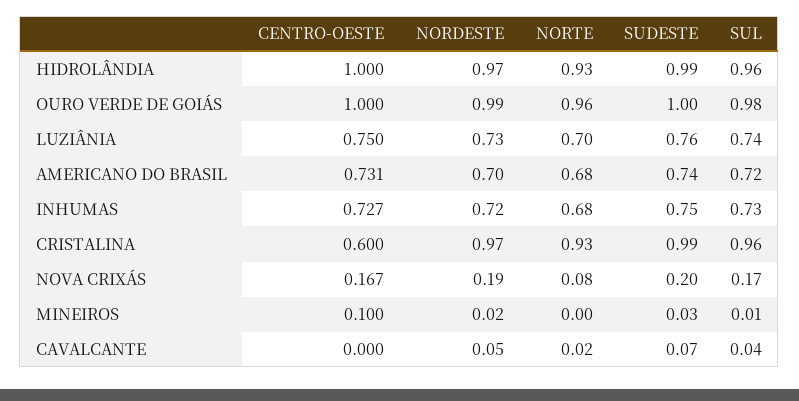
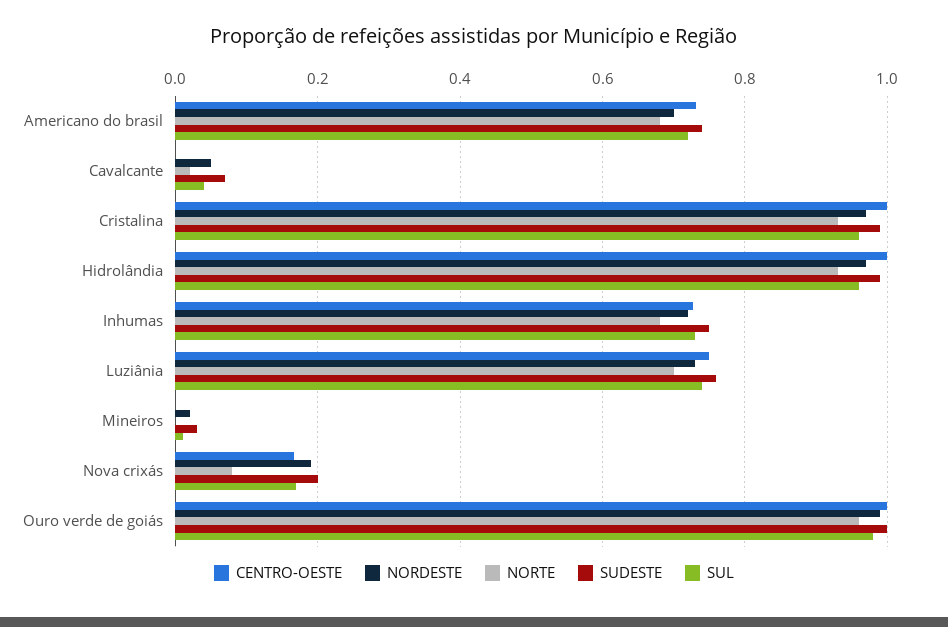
  {
    "CENTRO-OESTE": {
      "HIDROLÂNDIA": 1,
      "OURO VERDE DE GOIÁS": 1,
      "LUZIÂNIA": 0.75,
      "AMERICANO DO BRASIL": 0.731,
      "INHUMAS": 0.727,
-     "CRISTALINA": 0.6,
+     "CRISTALINA": 1,
      "NOVA CRIXÁS": 0.167,
-     "MINEIROS": 0.1,
+     "MINEIROS": 0,
      "CAVALCANTE": 0
    },
    "NORDESTE": {
      "HIDROLÂNDIA": 0.97,
      "OURO VERDE DE GOIÁS": 0.99,
      "LUZIÂNIA": 0.73,
      "AMERICANO DO BRASIL": 0.7,
      "INHUMAS": 0.72,
      "CRISTALINA": 0.97,
      "NOVA CRIXÁS": 0.19,
      "MINEIROS": 0.02,
      "CAVALCANTE": 0.05
    },
    "NORTE": {
      "HIDROLÂNDIA": 0.93,
      "OURO VERDE DE GOIÁS": 0.96,
      "LUZIÂNIA": 0.7,
      "AMERICANO DO BRASIL": 0.68,
      "INHUMAS": 0.68,
      "CRISTALINA": 0.93,
      "NOVA CRIXÁS": 0.08,
      "MINEIROS": 0,
      "CAVALCANTE": 0.02
    },
    "SUDESTE": {
      "HIDROLÂNDIA": 0.99,
      "OURO VERDE DE GOIÁS": 1,
      "LUZIÂNIA": 0.76,
      "AMERICANO DO BRASIL": 0.74,
      "INHUMAS": 0.75,
      "CRISTALINA": 0.99,
      "NOVA CRIXÁS": 0.2,
      "MINEIROS": 0.03,
      "CAVALCANTE": 0.07
    },
    "SUL": {
      "HIDROLÂNDIA": 0.96,
      "OURO VERDE DE GOIÁS": 0.98,
      "LUZIÂNIA": 0.74,
      "AMERICANO DO BRASIL": 0.72,
      "INHUMAS": 0.73,
      "CRISTALINA": 0.96,
      "NOVA CRIXÁS": 0.17,
      "MINEIROS": 0.01,
      "CAVALCANTE": 0.04
    }
  }

